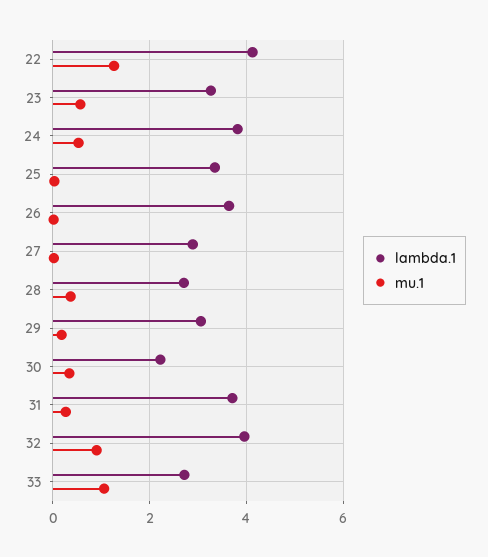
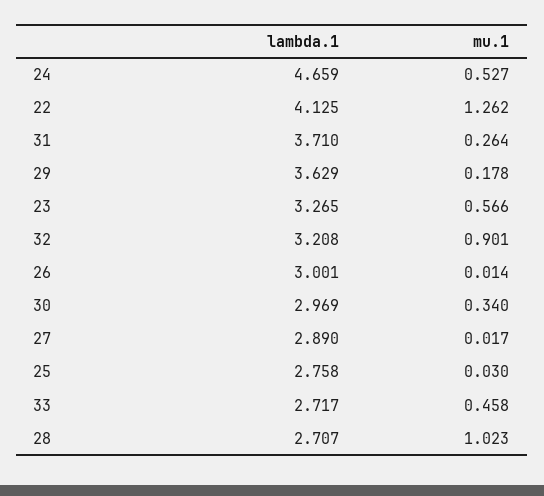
  {
    "lambda.1": {
      "22": 4.125,
      "23": 3.265,
-     "24": 3.8,
+     "24": 4.659,
-     "25": 3.4,
+     "25": 2.758,
-     "26": 3.6,
+     "26": 3.001,
      "27": 2.89,
      "28": 2.707,
-     "29": 3,
+     "29": 3.629,
-     "30": 2.2,
+     "30": 2.969,
      "31": 3.71,
-     "32": 4,
+     "32": 3.208,
      "33": 2.717
    },
    "mu.1": {
      "22": 1.262,
      "23": 0.566,
      "24": 0.527,
      "25": 0.03,
      "26": 0.014,
      "27": 0.017,
-     "28": 0.4,
+     "28": 1.023,
      "29": 0.178,
      "30": 0.34,
      "31": 0.264,
      "32": 0.901,
-     "33": 1
+     "33": 0.458
    }
  }

